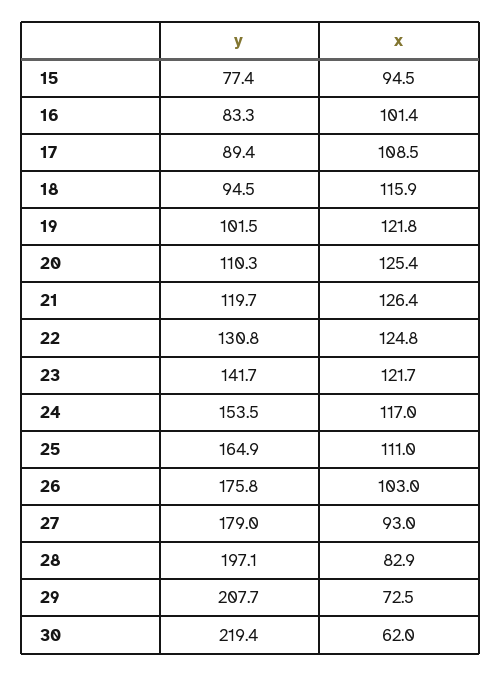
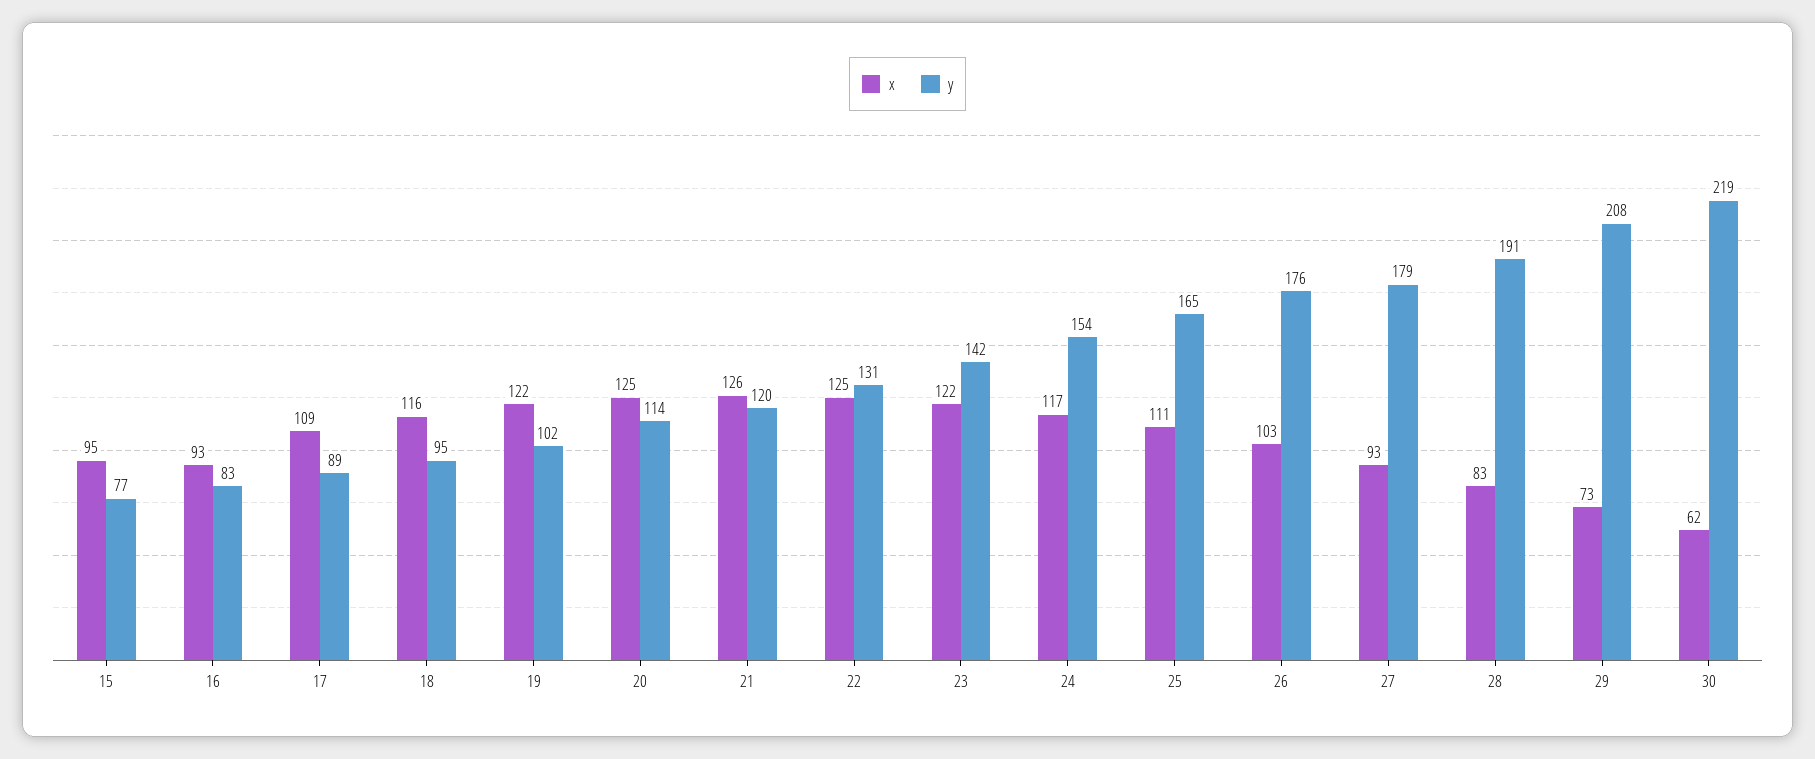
  {
    "y": {
      "15": 77.4,
      "16": 83.3,
      "17": 89.4,
      "18": 94.5,
      "19": 101.5,
-     "20": 110.3,
+     "20": 114,
      "21": 119.7,
      "22": 130.8,
      "23": 141.7,
      "24": 153.5,
      "25": 164.9,
      "26": 175.8,
      "27": 179,
-     "28": 197.1,
+     "28": 191,
      "29": 207.7,
      "30": 219.4
    },
    "x": {
      "15": 94.5,
-     "16": 101.4,
+     "16": 93,
      "17": 108.5,
      "18": 115.9,
      "19": 121.8,
      "20": 125.4,
      "21": 126.4,
      "22": 124.8,
      "23": 121.7,
      "24": 117,
      "25": 111,
      "26": 103,
      "27": 93,
      "28": 82.9,
      "29": 72.5,
      "30": 62
    }
  }

